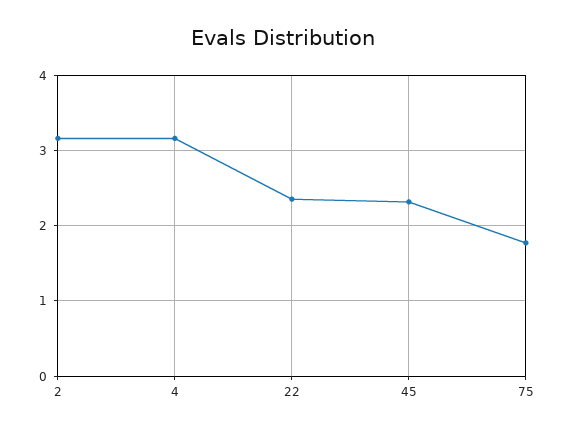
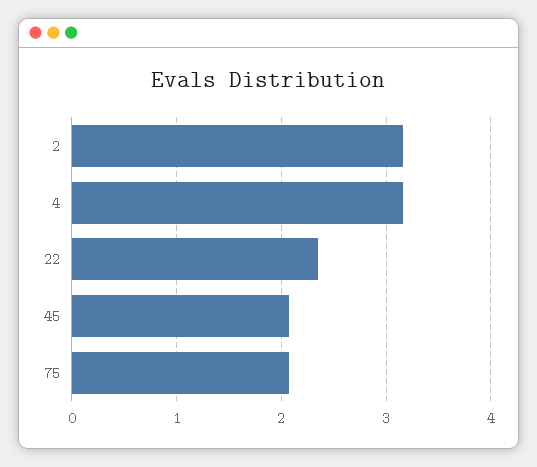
  {
    "2": 3.2,
    "4": 3.2,
    "22": 2.4,
-   "45": 2.3,
+   "45": 2.1,
-   "75": 1.8
+   "75": 2.1
  }

